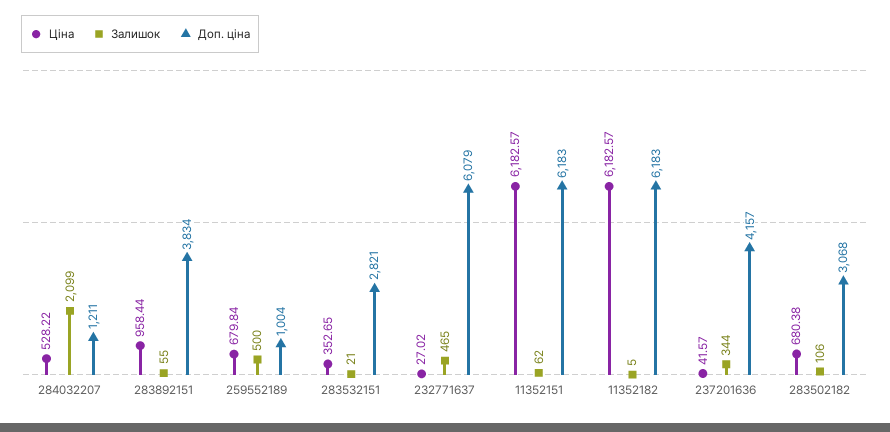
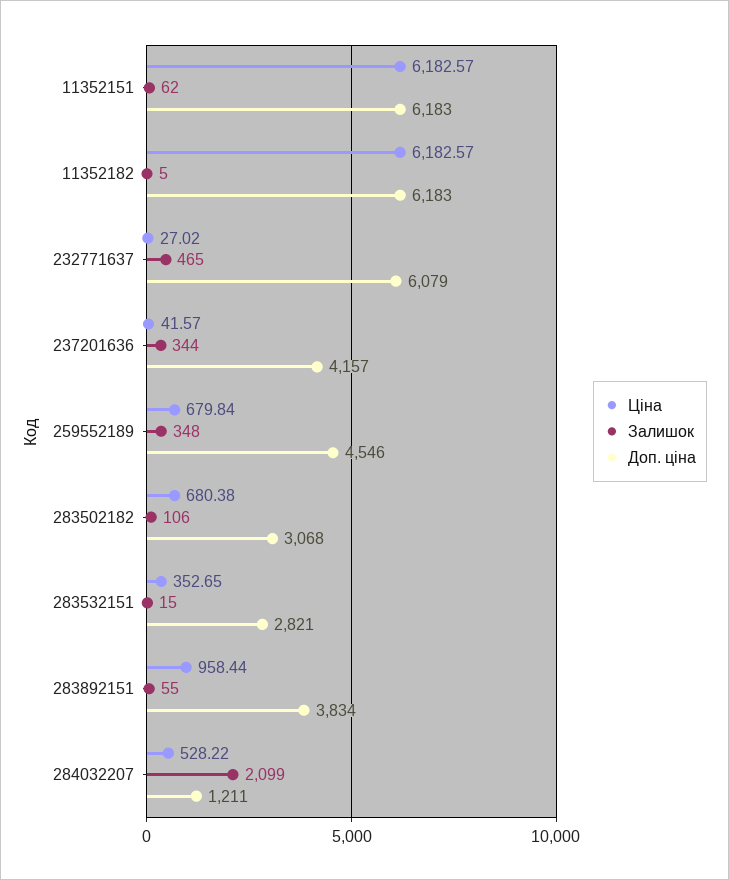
  {
    "Ціна": {
      "284032207": 528.22,
      "283892151": 958.44,
      "259552189": 679.84,
      "283532151": 352.65,
      "232771637": 27.02,
      "11352151": 6182.57,
      "11352182": 6182.57,
      "237201636": 41.57,
      "283502182": 680.38
    },
    "Залишок": {
      "284032207": 2099,
      "283892151": 55,
-     "259552189": 500,
+     "259552189": 348,
-     "283532151": 21,
+     "283532151": 15,
      "232771637": 465,
      "11352151": 62,
      "11352182": 5,
      "237201636": 344,
      "283502182": 106
    },
    "Доп. ціна": {
      "284032207": 1211,
      "283892151": 3834,
-     "259552189": 1004,
+     "259552189": 4546,
      "283532151": 2821,
      "232771637": 6079,
      "11352151": 6183,
      "11352182": 6183,
      "237201636": 4157,
      "283502182": 3068
    }
  }

